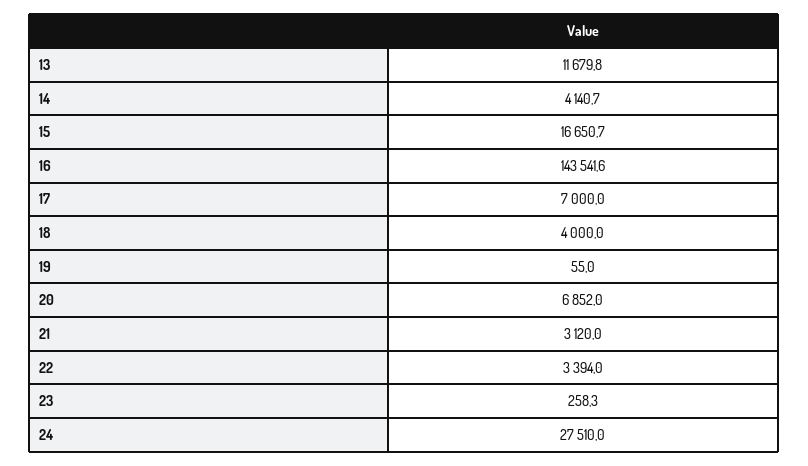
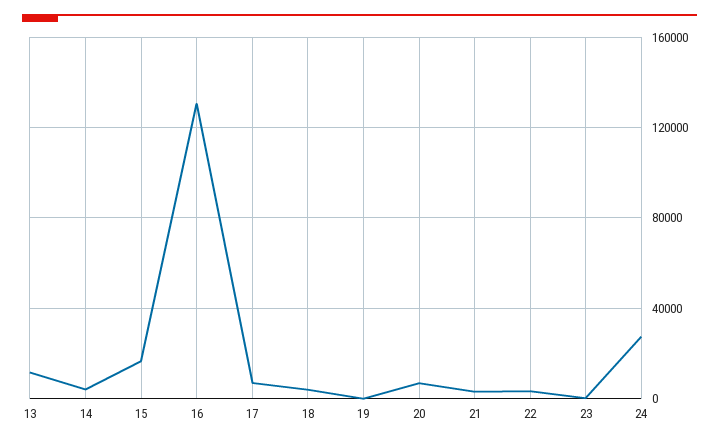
  {
    "13": 11679.8,
    "14": 4140.7,
    "15": 16650.7,
-   "16": 143541.6,
+   "16": 130000,
    "17": 7000,
    "18": 4000,
    "19": 55,
    "20": 6852,
    "21": 3120,
    "22": 3394,
    "23": 258.3,
    "24": 27510
  }

